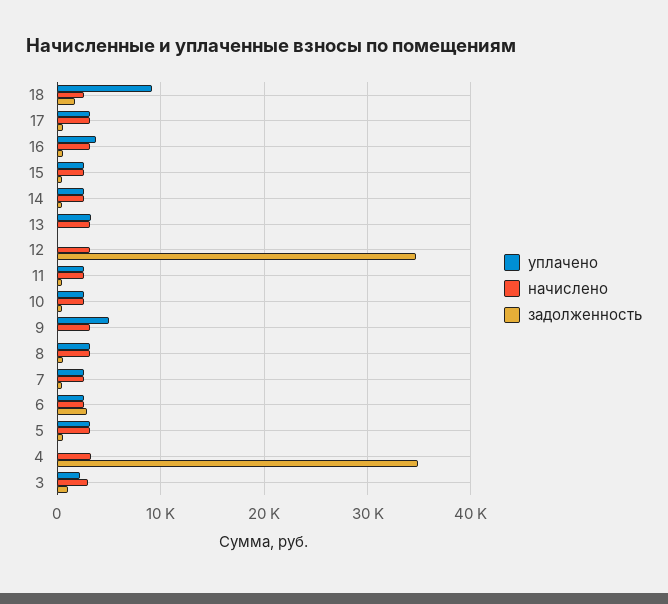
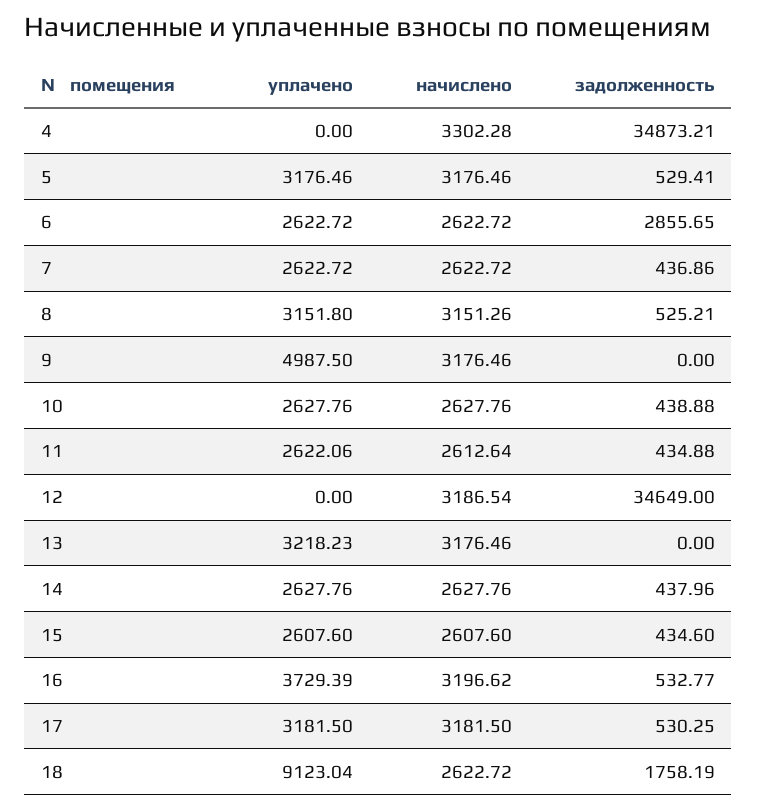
  {
    "уплачено": {
      "18": 9123.04,
      "17": 3181.5,
      "16": 3729.39,
      "15": 2607.6,
      "14": 2627.76,
      "13": 3218.23,
      "12": 0,
      "11": 2622.06,
      "10": 2627.76,
      "9": 4987.5,
      "8": 3151.8,
      "7": 2622.72,
      "6": 2622.72,
      "5": 3176.46,
-     "4": 0,
+     "4": 0
-     "3": 2000
    },
    "начислено": {
      "18": 2622.72,
      "17": 3181.5,
      "16": 3196.62,
      "15": 2607.6,
      "14": 2627.76,
      "13": 3176.46,
      "12": 3186.54,
      "11": 2612.64,
      "10": 2627.76,
      "9": 3176.46,
      "8": 3151.26,
      "7": 2622.72,
      "6": 2622.72,
      "5": 3176.46,
-     "4": 3302.28,
+     "4": 3302.28
-     "3": 3000
    },
    "задолженность": {
      "18": 1758.19,
      "17": 530.25,
      "16": 532.77,
      "15": 434.6,
      "14": 437.96,
      "13": 0,
      "12": 34649,
      "11": 434.88,
      "10": 438.88,
      "9": 0,
      "8": 525.21,
      "7": 436.86,
      "6": 2855.65,
      "5": 529.41,
-     "4": 34873.21,
+     "4": 34873.21
-     "3": 1000
    }
  }

